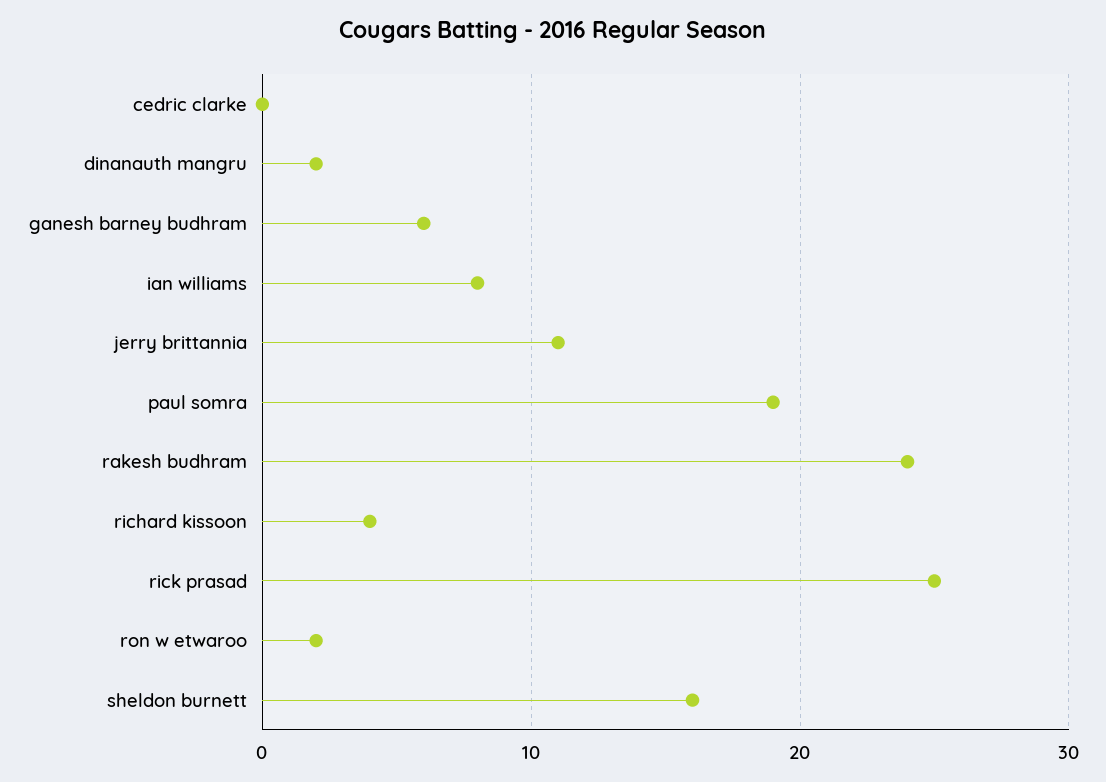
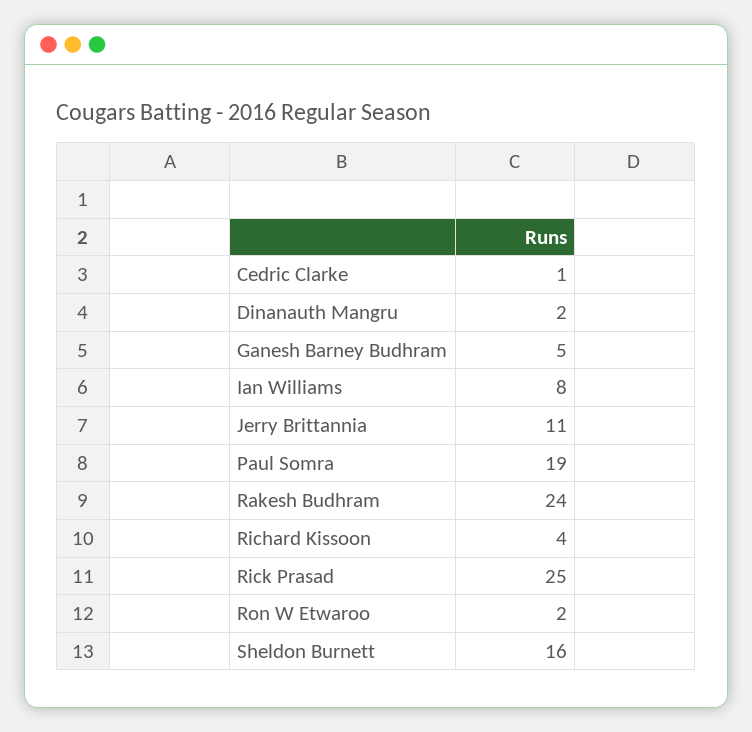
  {
-   "cedric clarke": 0,
+   "cedric clarke": 1,
    "dinanauth mangru": 2,
-   "ganesh barney budhram": 6,
+   "ganesh barney budhram": 5,
    "ian williams": 8,
    "jerry brittannia": 11,
    "paul somra": 19,
    "rakesh budhram": 24,
    "richard kissoon": 4,
    "rick prasad": 25,
    "ron w etwaroo": 2,
    "sheldon burnett": 16
  }

